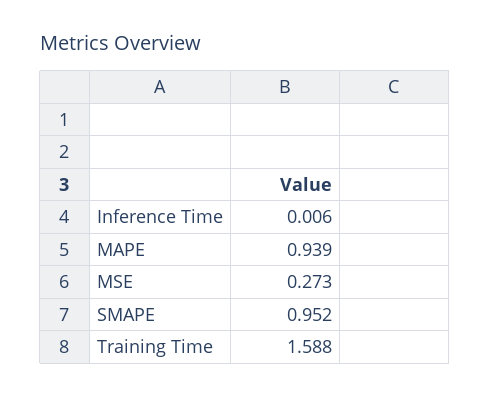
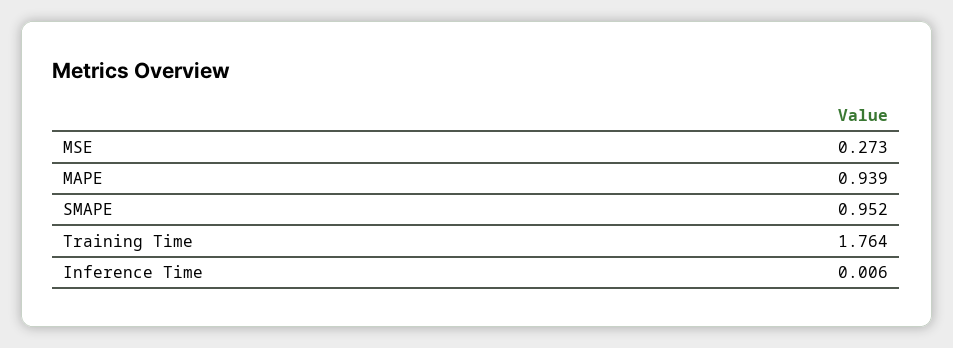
  {
    "Inference Time": 0.006,
    "MAPE": 0.939,
    "MSE": 0.273,
    "SMAPE": 0.952,
-   "Training Time": 1.588
+   "Training Time": 1.764
  }

